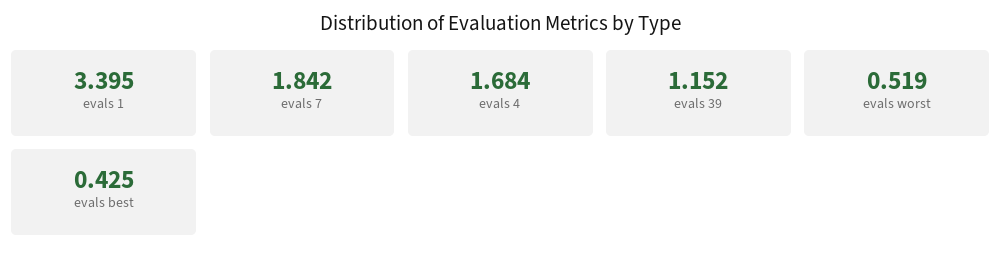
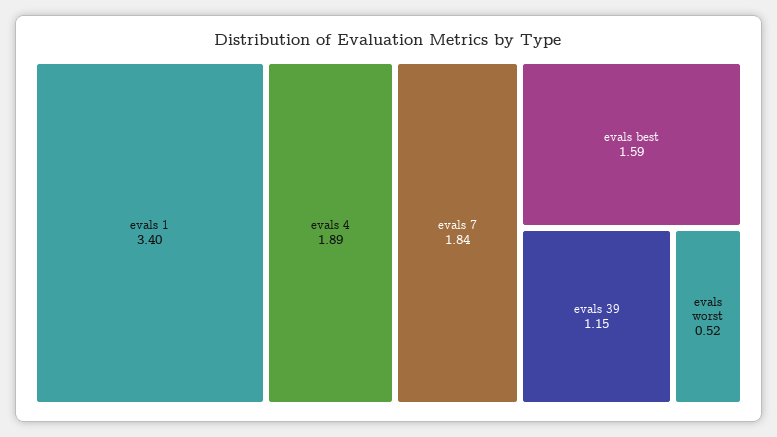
  {
    "evals 1": 3.395,
    "evals 7": 1.842,
-   "evals 4": 1.684,
+   "evals 4": 1.89,
    "evals 39": 1.152,
    "evals worst": 0.519,
-   "evals best": 0.425
+   "evals best": 1.59
  }

